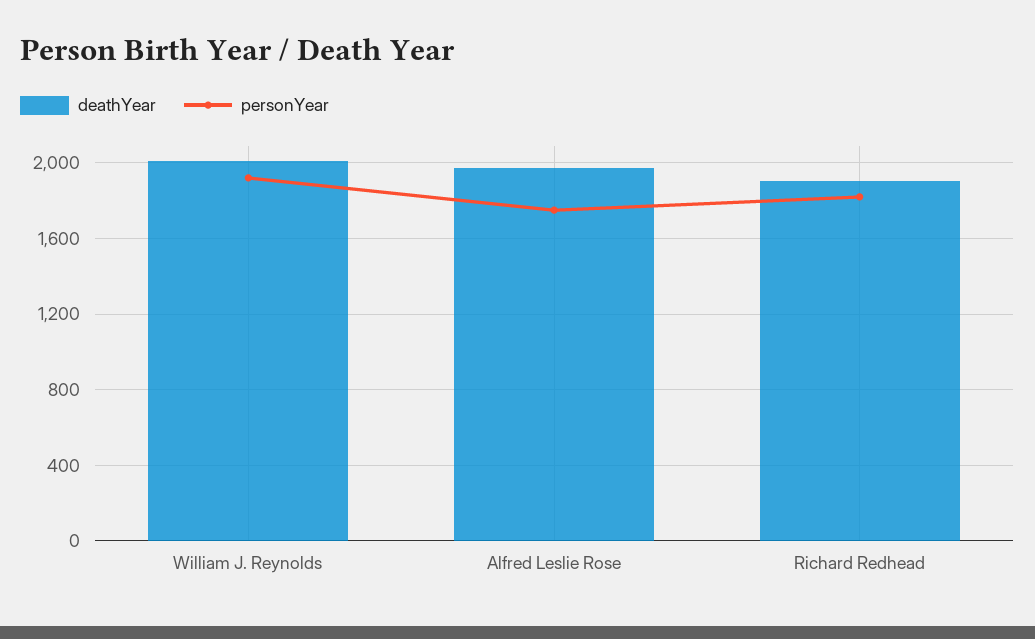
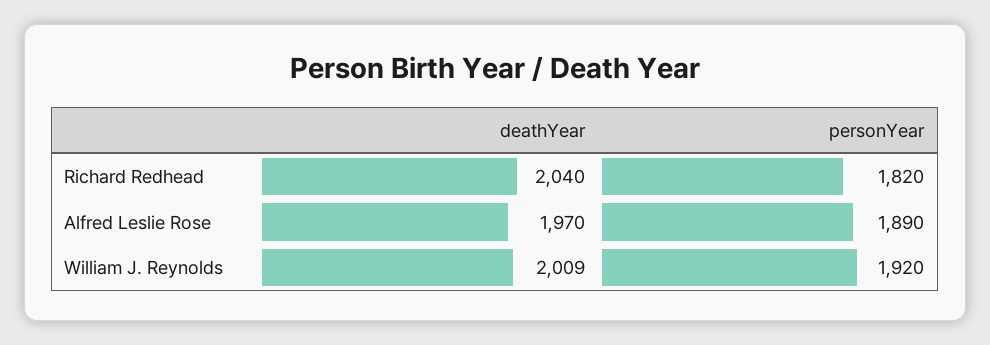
  {
    "deathYear": {
      "William J. Reynolds": 2009,
      "Alfred Leslie Rose": 1970,
-     "Richard Redhead": 1900
+     "Richard Redhead": 2040
    },
    "personYear": {
      "William J. Reynolds": 1920,
-     "Alfred Leslie Rose": 1750,
+     "Alfred Leslie Rose": 1890,
      "Richard Redhead": 1820
    }
  }

